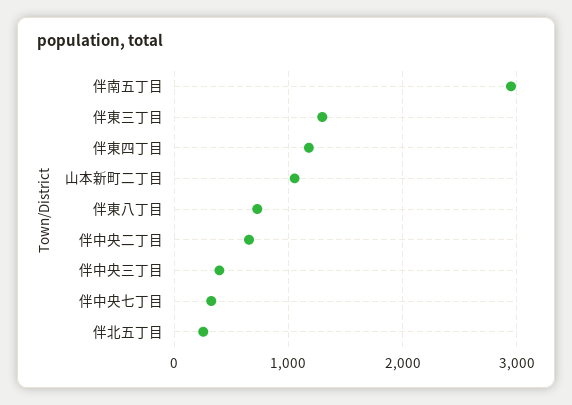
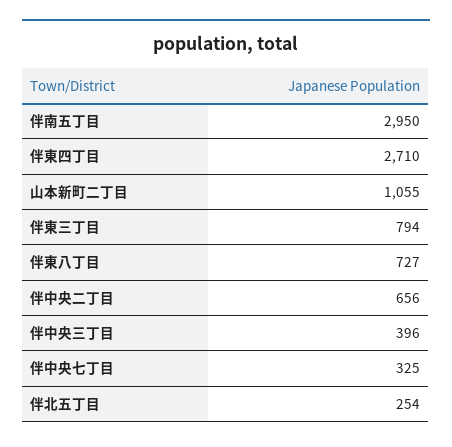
  {
    "伴南五丁目": 2950,
-   "伴東三丁目": 1300,
+   "伴東三丁目": 794,
-   "伴東四丁目": 1200,
+   "伴東四丁目": 2710,
    "山本新町二丁目": 1055,
    "伴東八丁目": 727,
    "伴中央二丁目": 656,
    "伴中央三丁目": 396,
    "伴中央七丁目": 325,
    "伴北五丁目": 254
  }

